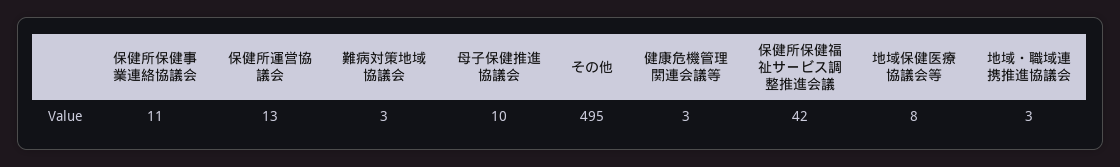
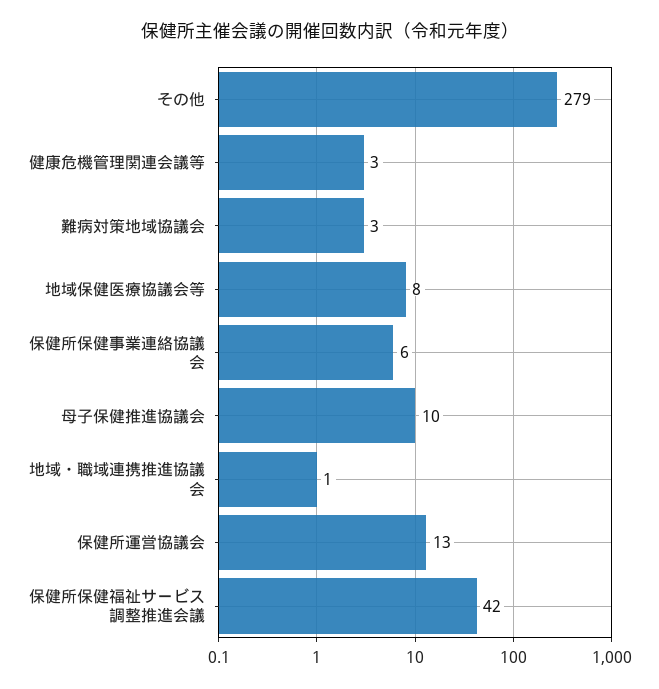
  {
-   "保健所保健事業連絡協議会": 11,
+   "保健所保健事業連絡協議会": 6,
    "保健所運営協議会": 13,
    "難病対策地域協議会": 3,
    "母子保健推進協議会": 10,
-   "その他": 495,
+   "その他": 279,
    "健康危機管理関連会議等": 3,
    "保健所保健福祉サービス調整推進会議": 42,
    "地域保健医療協議会等": 8,
-   "地域・職域連携推進協議会": 3
+   "地域・職域連携推進協議会": 1
  }

